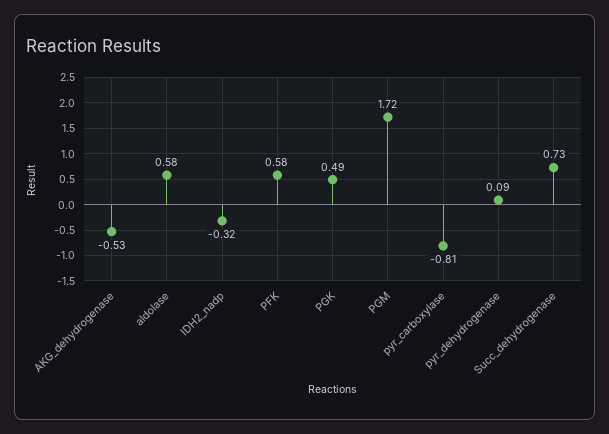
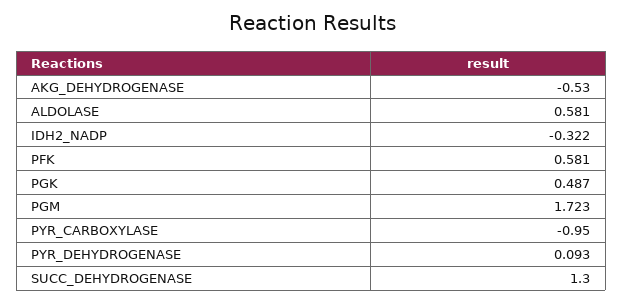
  {
    "AKG_dehydrogenase": -0.53,
    "aldolase": 0.581,
    "IDH2_nadp": -0.322,
    "PFK": 0.581,
    "PGK": 0.487,
    "PGM": 1.723,
-   "pyr_carboxylase": -0.81,
+   "pyr_carboxylase": -0.95,
    "pyr_dehydrogenase": 0.093,
-   "Succ_dehydrogenase": 0.73
+   "Succ_dehydrogenase": 1.3
  }

